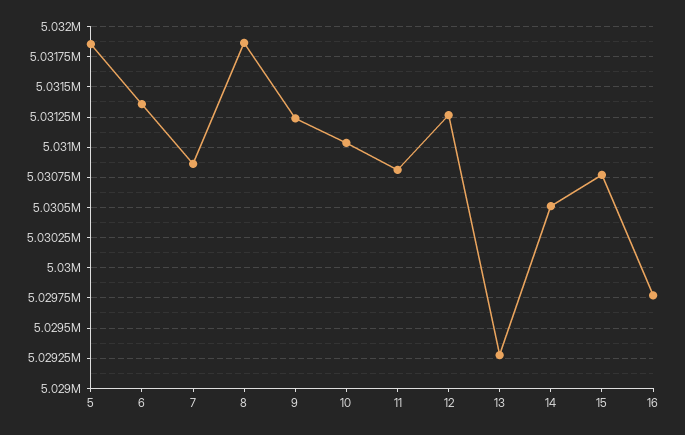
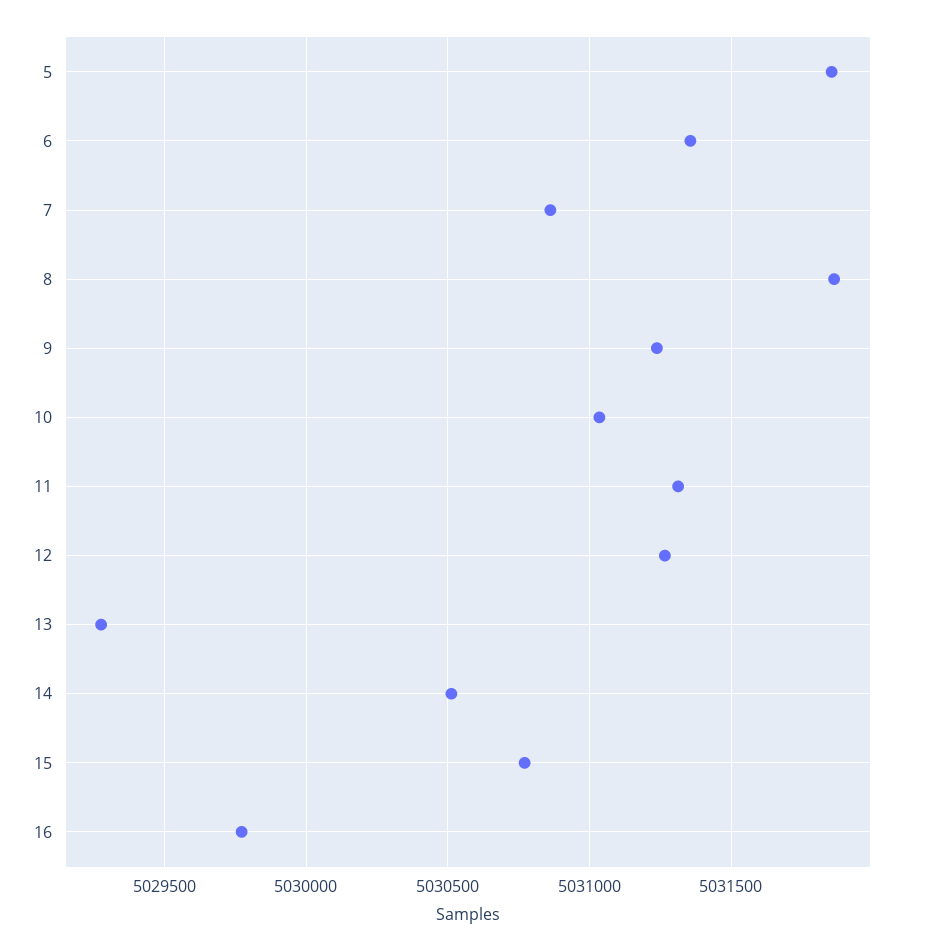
  {
    "5": 5031850,
    "6": 5031350,
    "7": 5030850,
    "8": 5031850,
    "9": 5031250,
    "10": 5031050,
-   "11": 5030800,
+   "11": 5031300,
    "12": 5031250,
    "13": 5029300,
    "14": 5030500,
    "15": 5030750,
    "16": 5029750
  }

